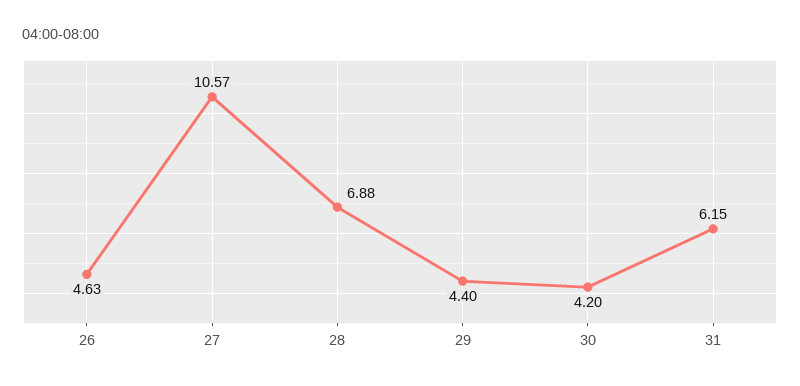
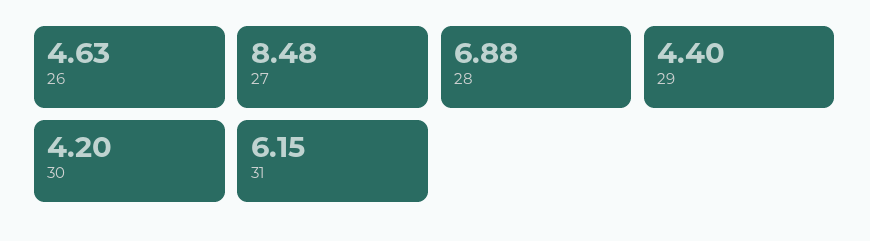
  {
    "26": 4.63,
-   "27": 10.57,
+   "27": 8.48,
    "28": 6.88,
    "29": 4.4,
    "30": 4.2,
    "31": 6.15
  }

